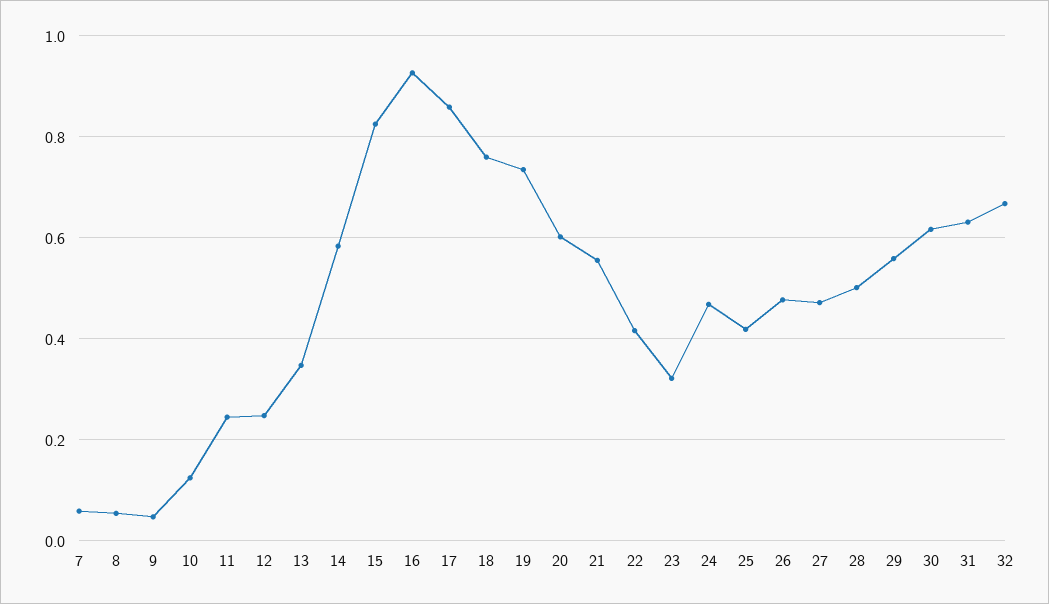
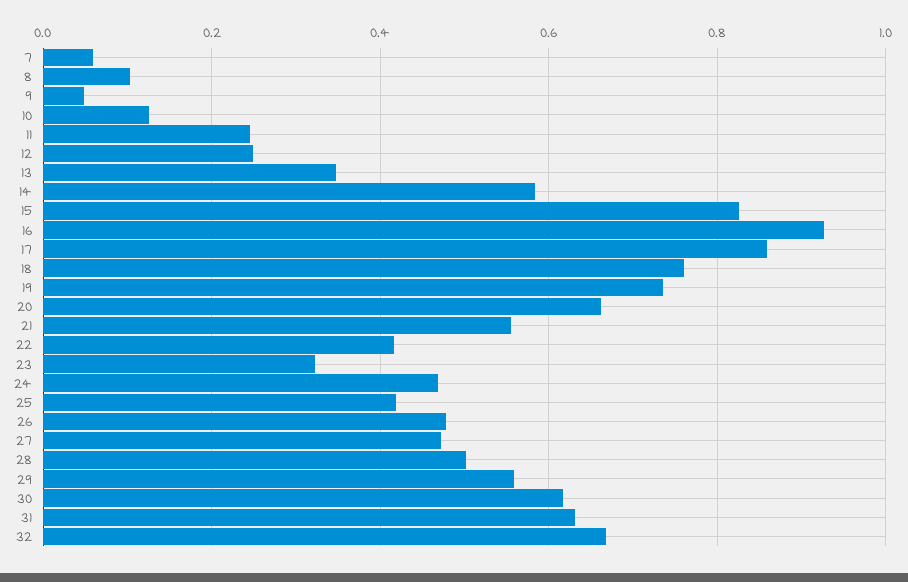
  {
    "7": 0.06,
-   "8": 0.06,
+   "8": 0.1,
    "9": 0.04,
    "10": 0.12,
    "11": 0.24,
    "12": 0.24,
    "13": 0.34,
    "14": 0.58,
    "15": 0.82,
    "16": 0.92,
    "17": 0.86,
    "18": 0.76,
    "19": 0.74,
-   "20": 0.6,
+   "20": 0.66,
    "21": 0.56,
    "22": 0.42,
    "23": 0.32,
    "24": 0.46,
    "25": 0.42,
    "26": 0.48,
    "27": 0.48,
    "28": 0.5,
    "29": 0.56,
    "30": 0.62,
    "31": 0.64,
    "32": 0.66
  }

